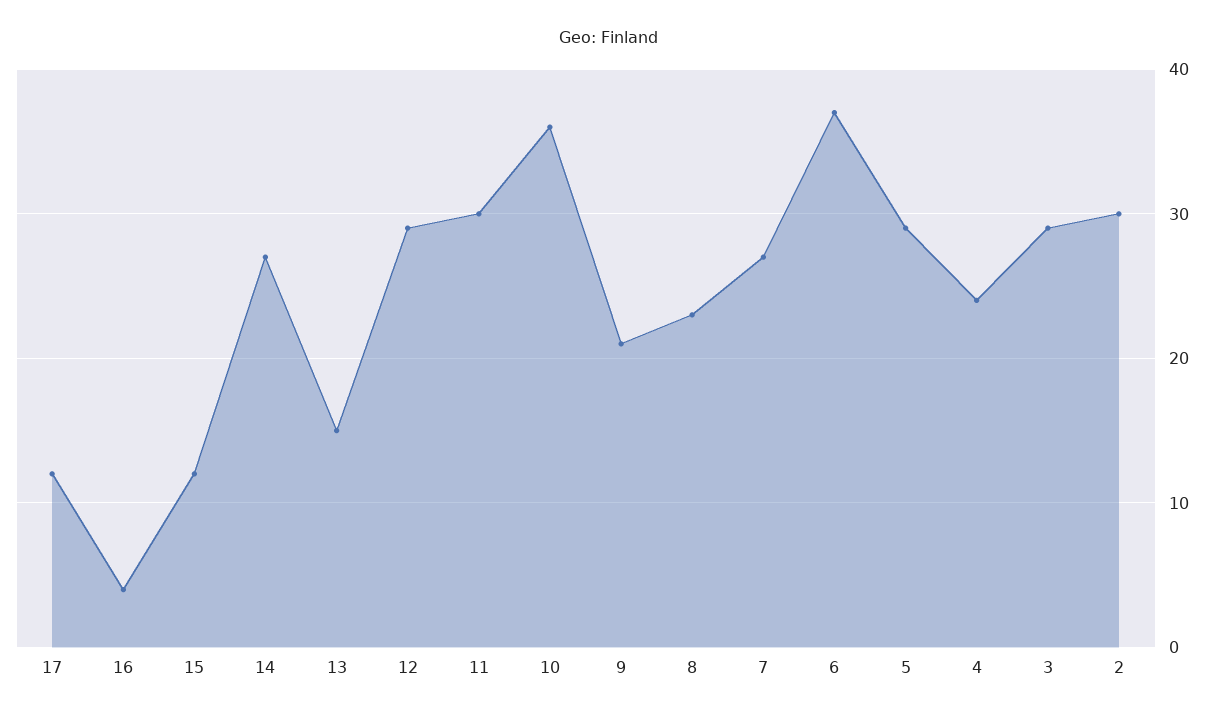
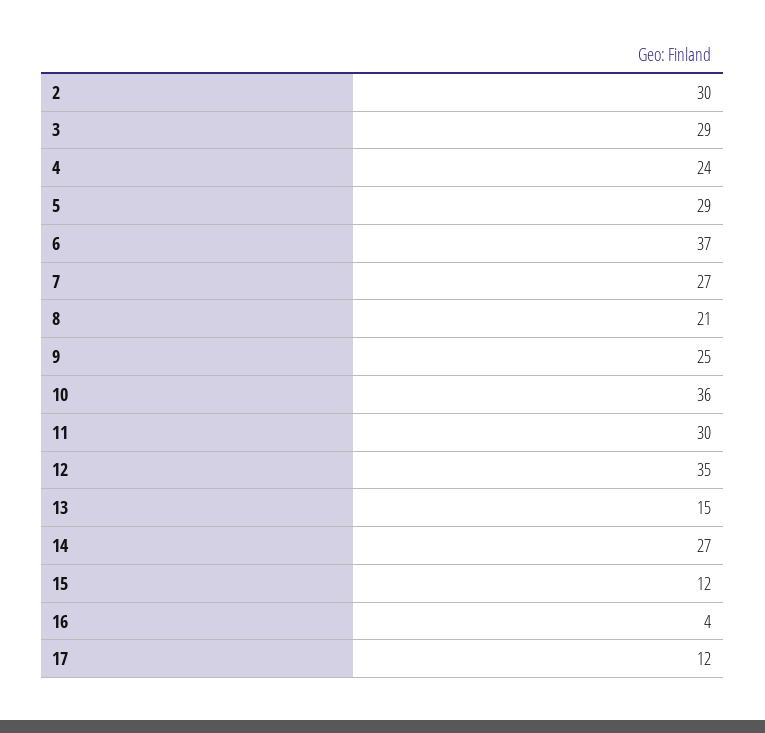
  {
    "17": 12,
    "16": 4,
    "15": 12,
    "14": 27,
    "13": 15,
-   "12": 29,
+   "12": 35,
    "11": 30,
    "10": 36,
-   "9": 21,
+   "9": 25,
-   "8": 23,
+   "8": 21,
    "7": 27,
    "6": 37,
    "5": 29,
    "4": 24,
    "3": 29,
    "2": 30
  }

